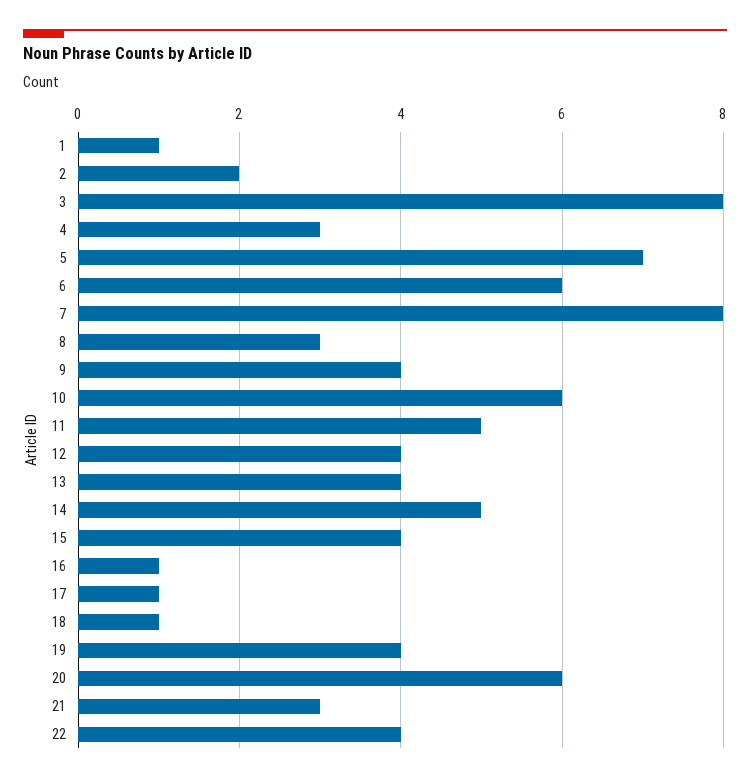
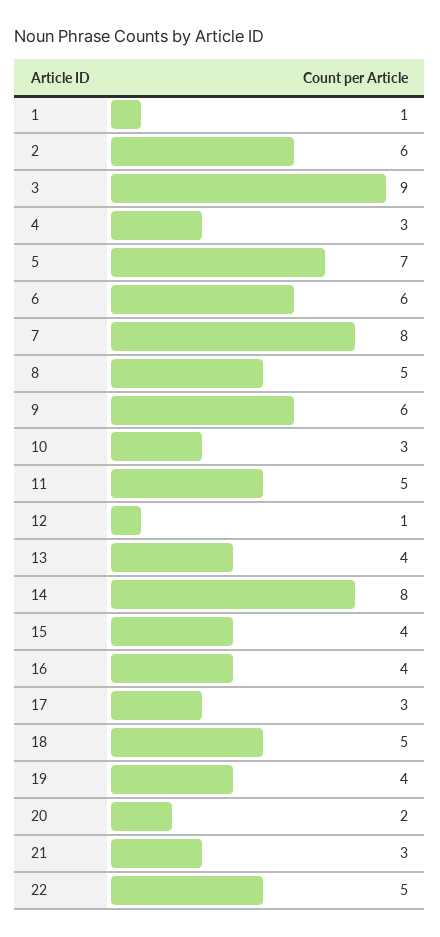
  {
    "1": 1,
-   "2": 2,
+   "2": 6,
-   "3": 8,
+   "3": 9,
    "4": 3,
    "5": 7,
    "6": 6,
    "7": 8,
-   "8": 3,
+   "8": 5,
-   "9": 4,
+   "9": 6,
-   "10": 6,
+   "10": 3,
    "11": 5,
-   "12": 4,
+   "12": 1,
    "13": 4,
-   "14": 5,
+   "14": 8,
    "15": 4,
-   "16": 1,
+   "16": 4,
-   "17": 1,
+   "17": 3,
-   "18": 1,
+   "18": 5,
    "19": 4,
-   "20": 6,
+   "20": 2,
    "21": 3,
-   "22": 4
+   "22": 5
  }

